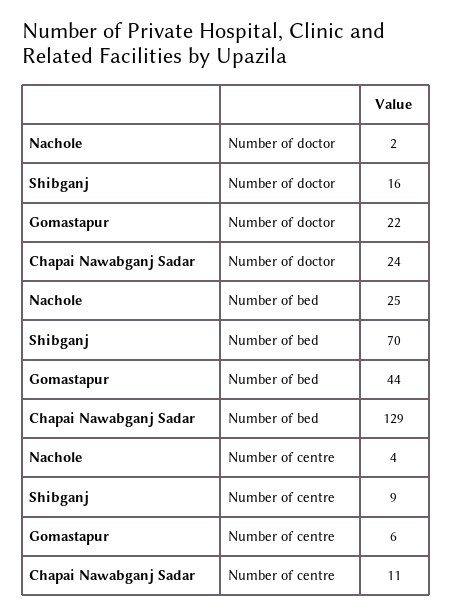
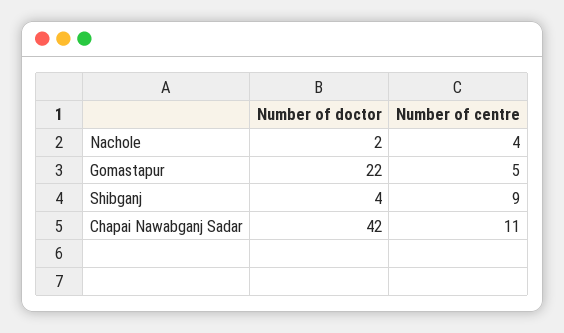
  {
    "Nachole": {
      "Number of doctor": 2,
-     "Number of bed": 25,
      "Number of centre": 4
    },
    "Shibganj": {
-     "Number of doctor": 16,
+     "Number of doctor": 4,
-     "Number of bed": 70,
      "Number of centre": 9
    },
    "Gomastapur": {
      "Number of doctor": 22,
-     "Number of bed": 44,
-     "Number of centre": 6
+     "Number of centre": 5
    },
    "Chapai Nawabganj Sadar": {
-     "Number of doctor": 24,
+     "Number of doctor": 42,
-     "Number of bed": 129,
      "Number of centre": 11
    }
  }

